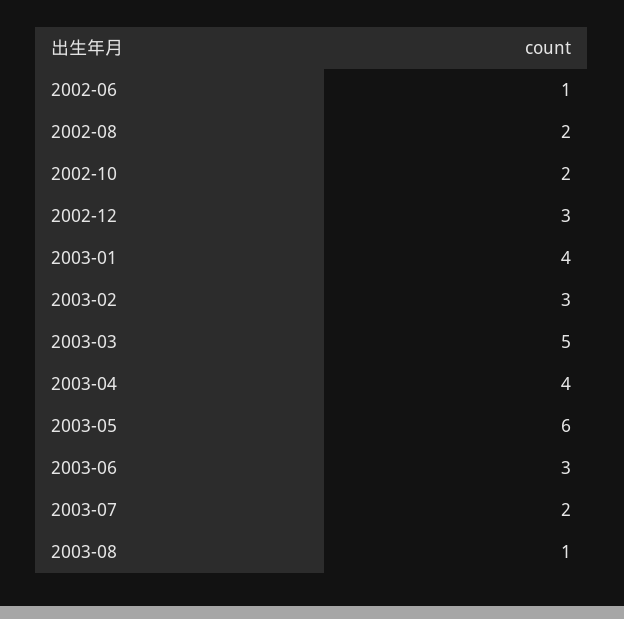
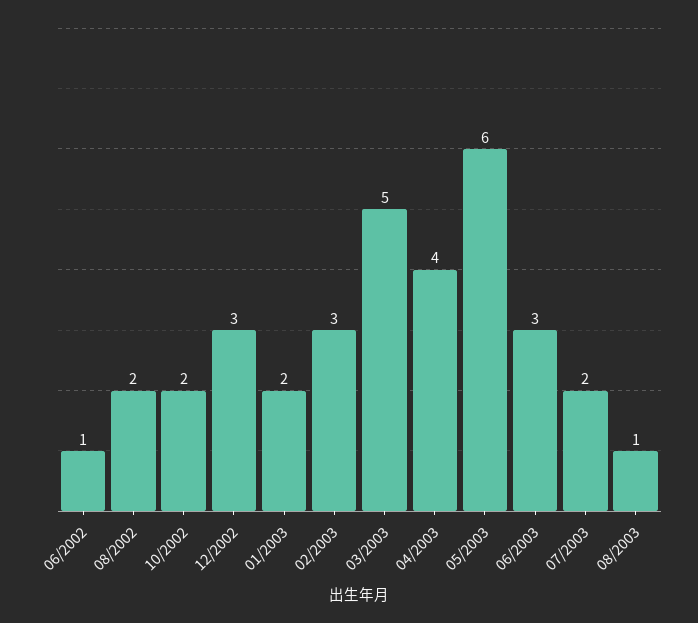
  {
    "2002-06": 1,
    "2002-08": 2,
    "2002-10": 2,
    "2002-12": 3,
-   "2003-01": 4,
+   "2003-01": 2,
    "2003-02": 3,
    "2003-03": 5,
    "2003-04": 4,
    "2003-05": 6,
    "2003-06": 3,
    "2003-07": 2,
    "2003-08": 1
  }

